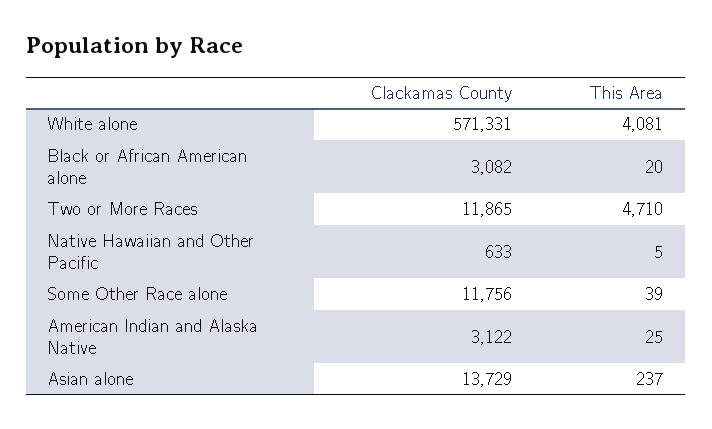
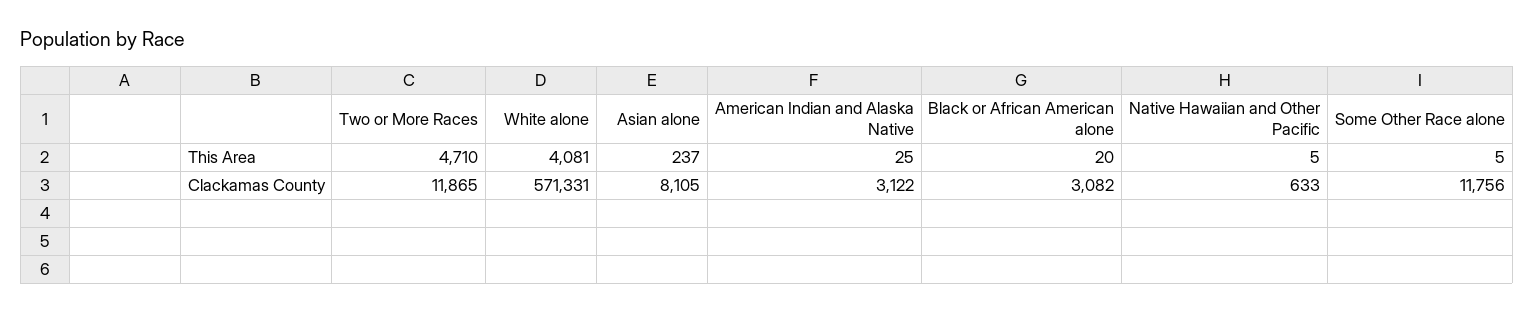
  {
    "Clackamas County": {
      "White alone": 571331,
      "Black or African American alone": 3082,
      "Two or More Races": 11865,
      "Native Hawaiian and Other Pacific": 633,
      "Some Other Race alone": 11756,
      "American Indian and Alaska Native": 3122,
-     "Asian alone": 13729
+     "Asian alone": 8105
    },
    "This Area": {
      "White alone": 4081,
      "Black or African American alone": 20,
      "Two or More Races": 4710,
      "Native Hawaiian and Other Pacific": 5,
-     "Some Other Race alone": 39,
+     "Some Other Race alone": 5,
      "American Indian and Alaska Native": 25,
      "Asian alone": 237
    }
  }

